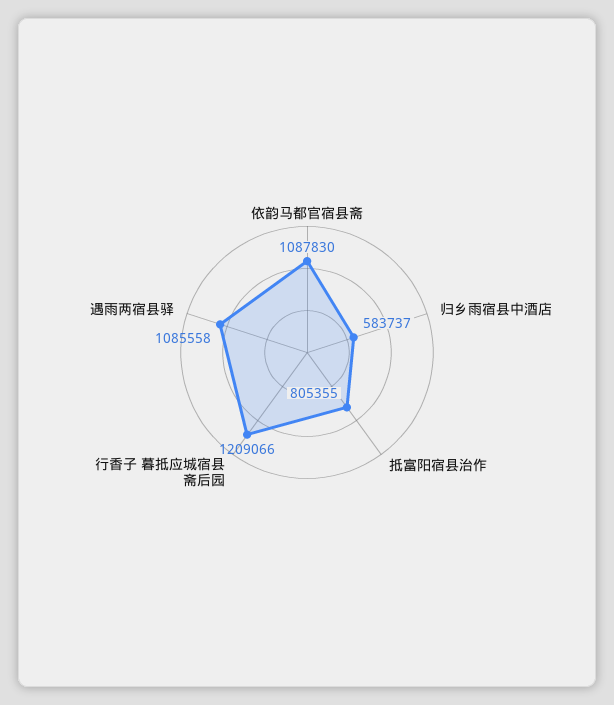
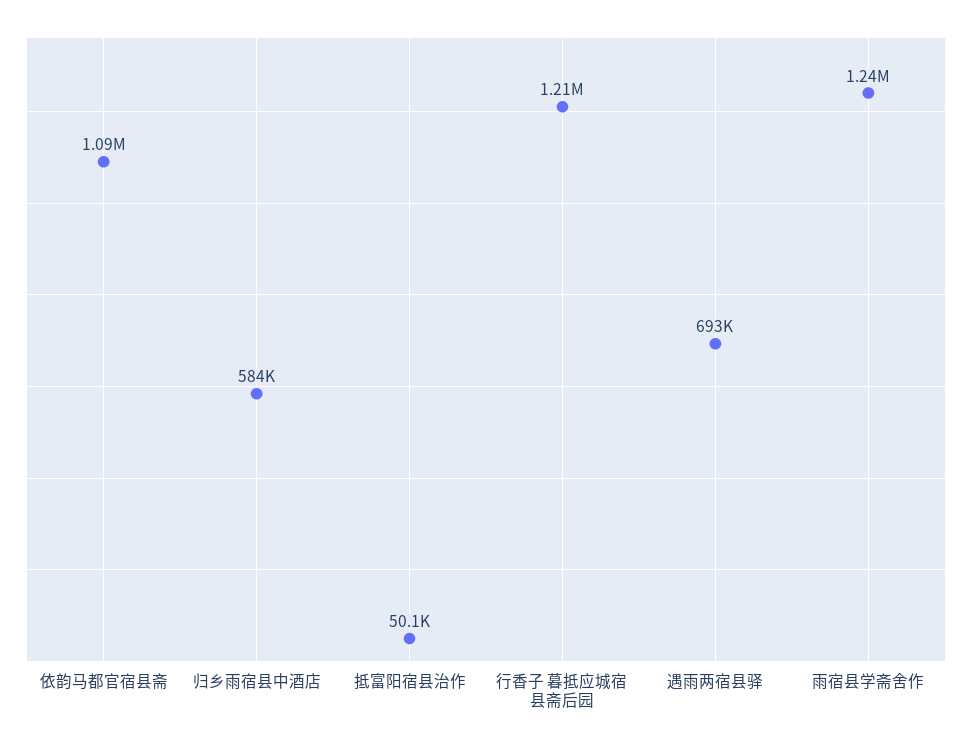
  {
    "依韵马都官宿县斋": 1087830,
    "归乡雨宿县中酒店": 583737,
-   "抵富阳宿县治作": 805355,
+   "抵富阳宿县治作": 50100,
    "行香子 暮抵应城宿县斋后园": 1209066,
-   "遇雨两宿县驿": 1085558
+   "遇雨两宿县驿": 693000,
+   "雨宿县学斋舍作": 1240000
  }

